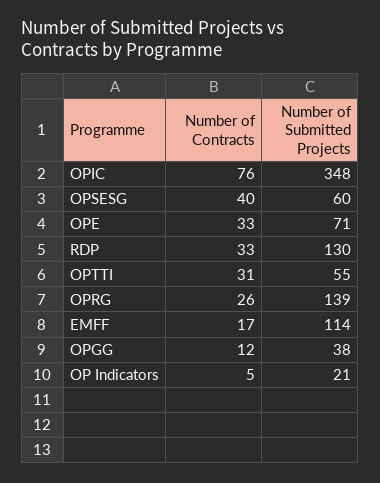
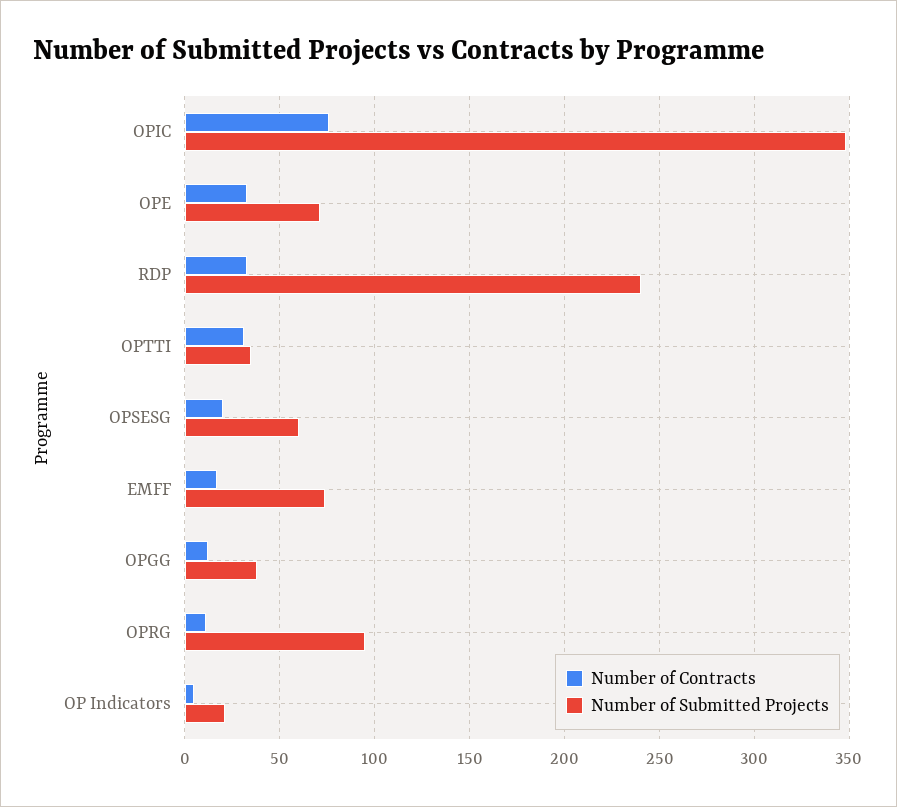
  {
    "Number of Contracts": {
      "OPIC": 76,
-     "OPSESG": 40,
+     "OPSESG": 20,
      "OPE": 33,
      "RDP": 33,
      "OPTTI": 31,
-     "OPRG": 26,
+     "OPRG": 10,
      "EMFF": 17,
      "OPGG": 12,
      "OP Indicators": 5
    },
    "Number of Submitted Projects": {
      "OPIC": 348,
      "OPSESG": 60,
      "OPE": 71,
-     "RDP": 130,
+     "RDP": 240,
-     "OPTTI": 55,
+     "OPTTI": 35,
-     "OPRG": 139,
+     "OPRG": 95,
-     "EMFF": 114,
+     "EMFF": 75,
      "OPGG": 38,
      "OP Indicators": 21
    }
  }

